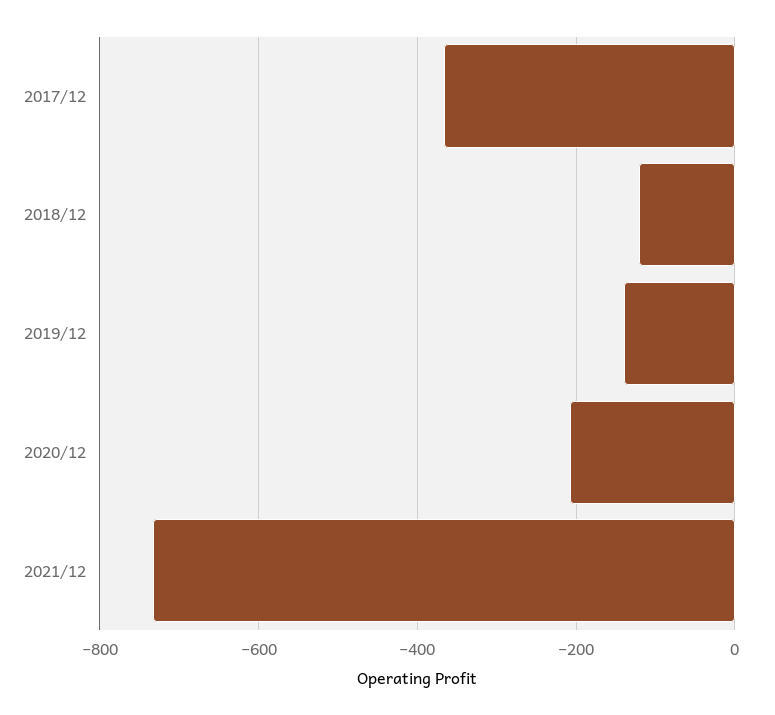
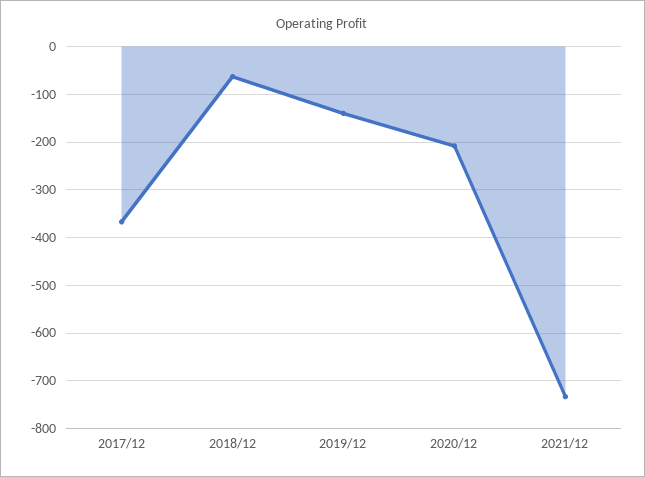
  {
    "2017/12": -360,
-   "2018/12": -120,
+   "2018/12": -60,
    "2019/12": -140,
    "2020/12": -200,
    "2021/12": -740
  }

